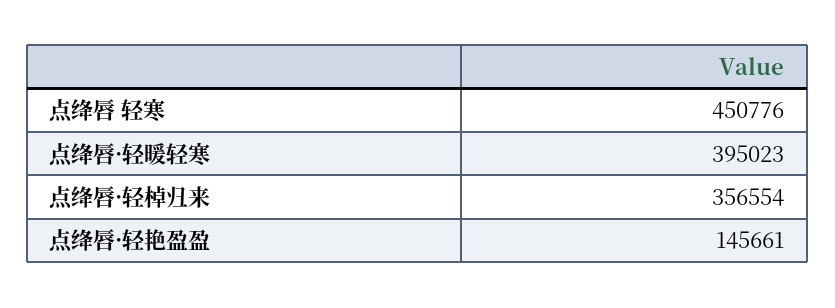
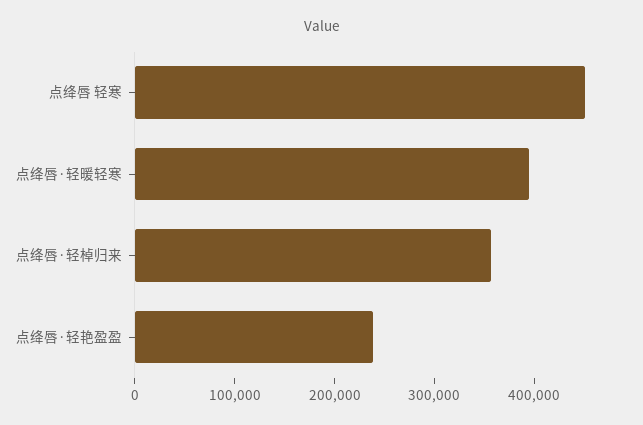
  {
    "点绛唇 轻寒": 450776,
    "点绛唇·轻暖轻寒": 395023,
    "点绛唇·轻棹归来": 356554,
-   "点绛唇·轻艳盈盈": 145661
+   "点绛唇·轻艳盈盈": 240000
  }

